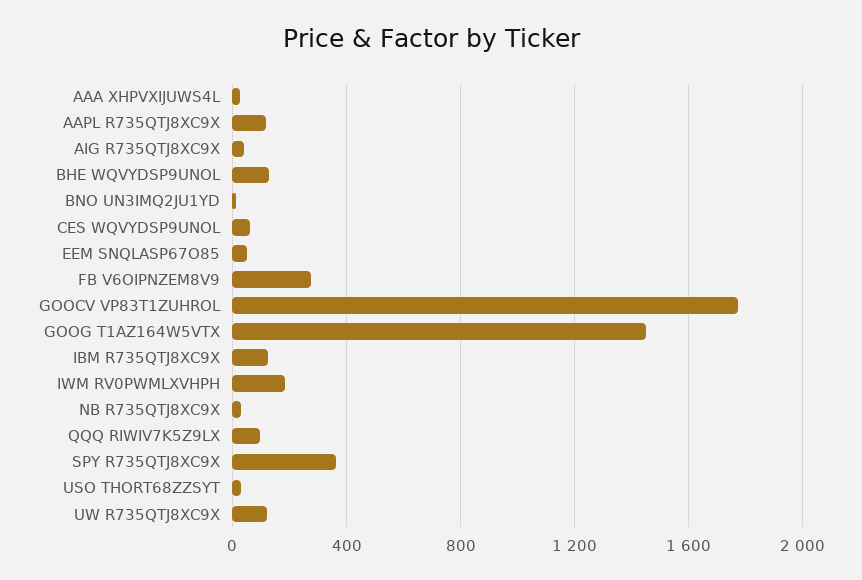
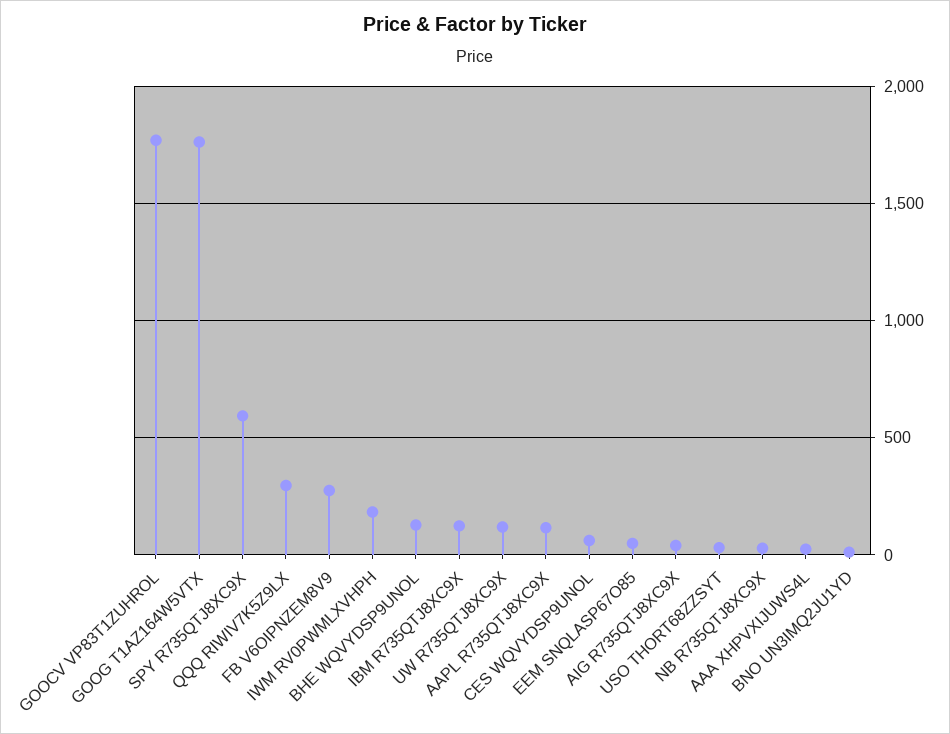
  {
    "AAA XHPVXIJUWS4L": 50,
    "AAPL R735QTJ8XC9X": 100,
    "AIG R735QTJ8XC9X": 50,
    "BHE WQVYDSP9UNOL": 150,
    "BNO UN3IMQ2JU1YD": 0,
    "CES WQVYDSP9UNOL": 50,
    "EEM SNQLASP67O85": 50,
    "FB V6OIPNZEM8V9": 300,
    "GOOCV VP83T1ZUHROL": 1750,
-   "GOOG T1AZ164W5VTX": 1450,
+   "GOOG T1AZ164W5VTX": 1750,
    "IBM R735QTJ8XC9X": 100,
    "IWM RV0PWMLXVHPH": 200,
    "NB R735QTJ8XC9X": 50,
-   "QQQ RIWIV7K5Z9LX": 100,
+   "QQQ RIWIV7K5Z9LX": 300,
-   "SPY R735QTJ8XC9X": 350,
+   "SPY R735QTJ8XC9X": 600,
    "USO THORT68ZZSYT": 50,
    "UW R735QTJ8XC9X": 100
  }

